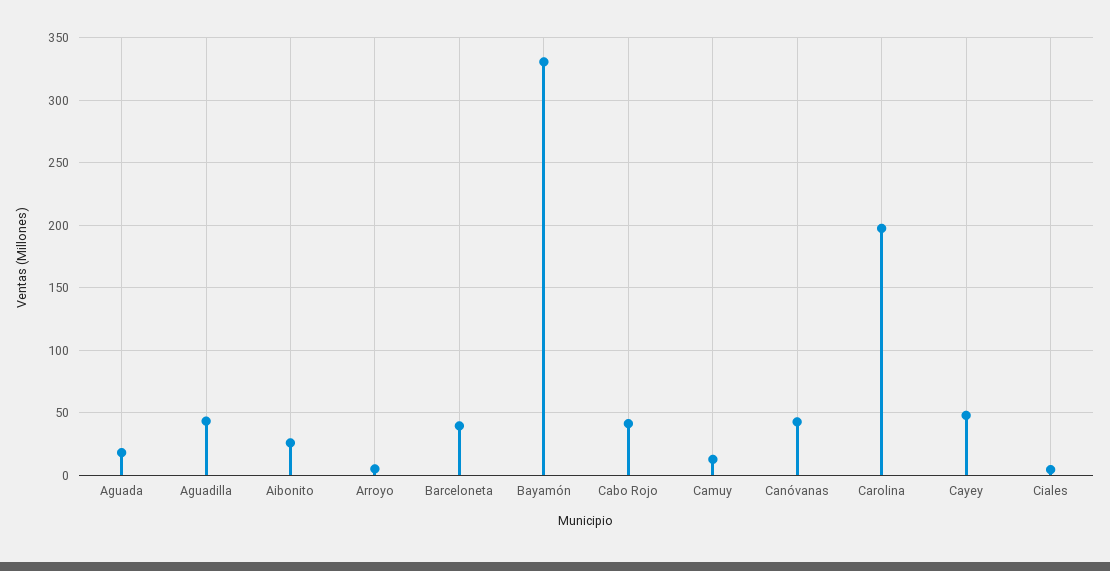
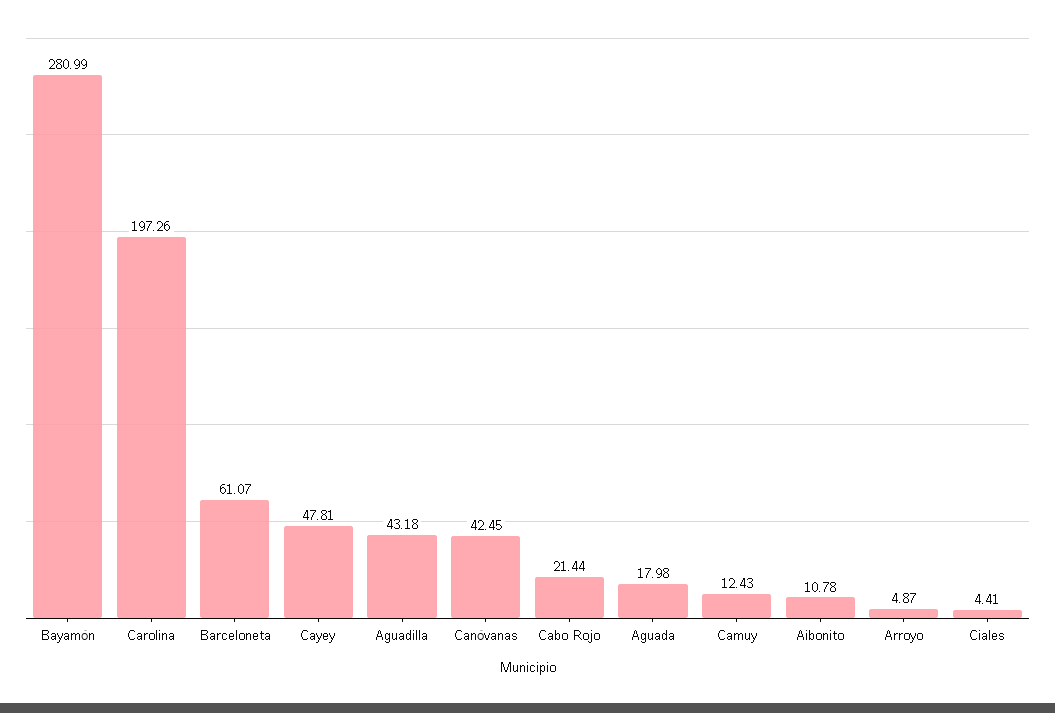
  {
    "Aguada": 17.98,
    "Aguadilla": 43.18,
-   "Aibonito": 25,
+   "Aibonito": 10.78,
    "Arroyo": 4.87,
-   "Barceloneta": 40,
+   "Barceloneta": 61.07,
-   "Bayamón": 330,
+   "Bayamón": 280.99,
-   "Cabo Rojo": 40,
+   "Cabo Rojo": 21.44,
    "Camuy": 12.43,
    "Canóvanas": 42.45,
    "Carolina": 197.26,
    "Cayey": 47.81,
    "Ciales": 4.41
  }

